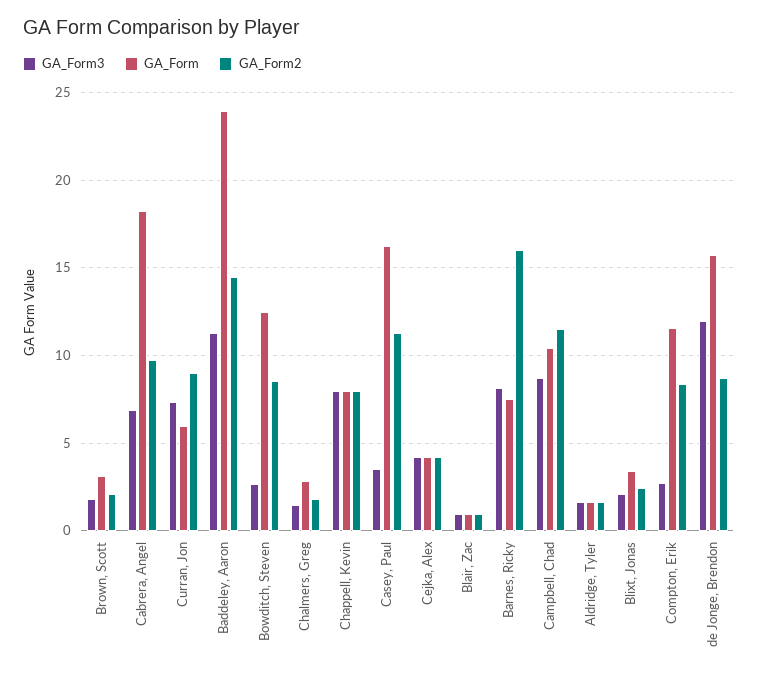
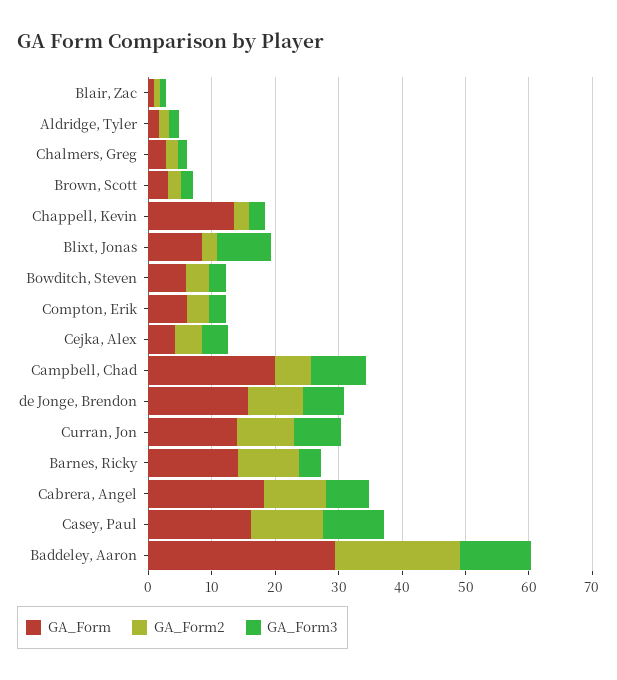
  {
    "GA_Form3": {
      "Brown, Scott": 2,
      "Cabrera, Angel": 7,
      "Curran, Jon": 7.5,
      "Baddeley, Aaron": 11.5,
      "Bowditch, Steven": 2.5,
      "Chalmers, Greg": 1.5,
-     "Chappell, Kevin": 8,
+     "Chappell, Kevin": 2,
-     "Casey, Paul": 3.5,
+     "Casey, Paul": 10,
      "Cejka, Alex": 4,
      "Blair, Zac": 1,
-     "Barnes, Ricky": 8,
+     "Barnes, Ricky": 4,
      "Campbell, Chad": 8.5,
      "Aldridge, Tyler": 1.5,
-     "Blixt, Jonas": 2,
+     "Blixt, Jonas": 8,
      "Compton, Erik": 2.5,
-     "de Jonge, Brendon": 12
+     "de Jonge, Brendon": 6
    },
    "GA_Form": {
      "Brown, Scott": 3,
      "Cabrera, Angel": 18,
-     "Curran, Jon": 6,
+     "Curran, Jon": 14,
-     "Baddeley, Aaron": 24,
+     "Baddeley, Aaron": 30,
-     "Bowditch, Steven": 12.5,
+     "Bowditch, Steven": 6,
      "Chalmers, Greg": 3,
-     "Chappell, Kevin": 8,
+     "Chappell, Kevin": 14,
      "Casey, Paul": 16.5,
      "Cejka, Alex": 4,
      "Blair, Zac": 1,
-     "Barnes, Ricky": 7.5,
+     "Barnes, Ricky": 14,
-     "Campbell, Chad": 10.5,
+     "Campbell, Chad": 20,
      "Aldridge, Tyler": 1.5,
-     "Blixt, Jonas": 3.5,
+     "Blixt, Jonas": 8,
-     "Compton, Erik": 11.5,
+     "Compton, Erik": 6,
      "de Jonge, Brendon": 15.5
    },
    "GA_Form2": {
      "Brown, Scott": 2,
      "Cabrera, Angel": 9.5,
      "Curran, Jon": 9,
-     "Baddeley, Aaron": 14.5,
+     "Baddeley, Aaron": 20,
-     "Bowditch, Steven": 8.5,
+     "Bowditch, Steven": 4,
      "Chalmers, Greg": 2,
-     "Chappell, Kevin": 8,
+     "Chappell, Kevin": 2,
      "Casey, Paul": 11.5,
      "Cejka, Alex": 4,
      "Blair, Zac": 1,
-     "Barnes, Ricky": 16,
+     "Barnes, Ricky": 10,
-     "Campbell, Chad": 11.5,
+     "Campbell, Chad": 6,
      "Aldridge, Tyler": 1.5,
      "Blixt, Jonas": 2.5,
-     "Compton, Erik": 8.5,
+     "Compton, Erik": 4,
      "de Jonge, Brendon": 8.5
    }
  }

